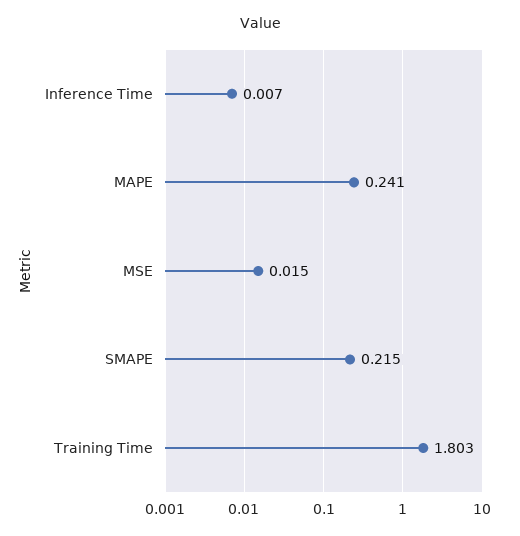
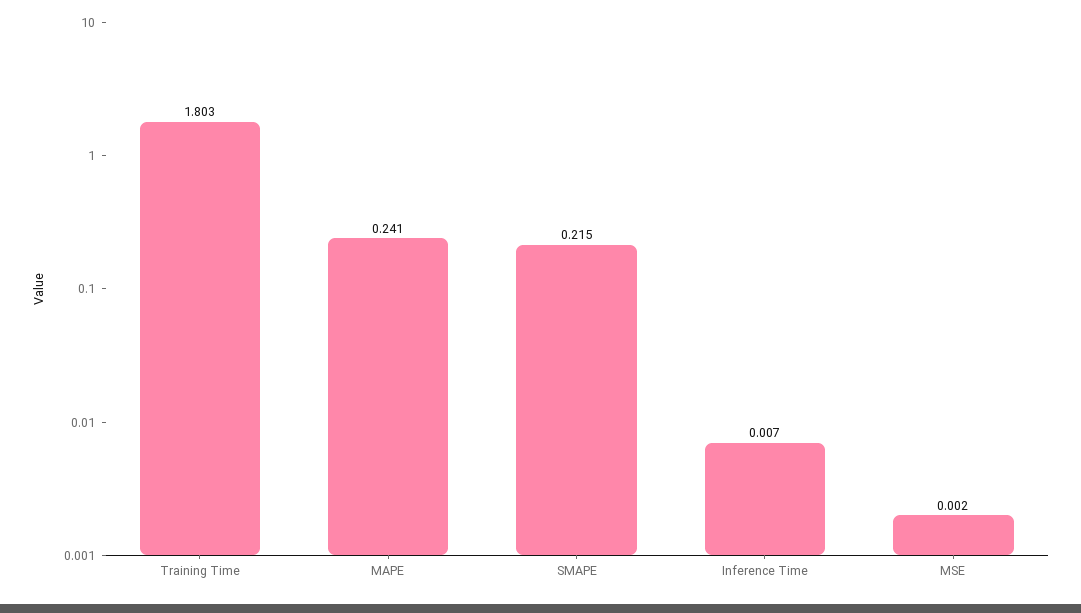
  {
    "Inference Time": 0.007,
    "MAPE": 0.241,
-   "MSE": 0.015,
+   "MSE": 0.002,
    "SMAPE": 0.215,
    "Training Time": 1.803
  }

